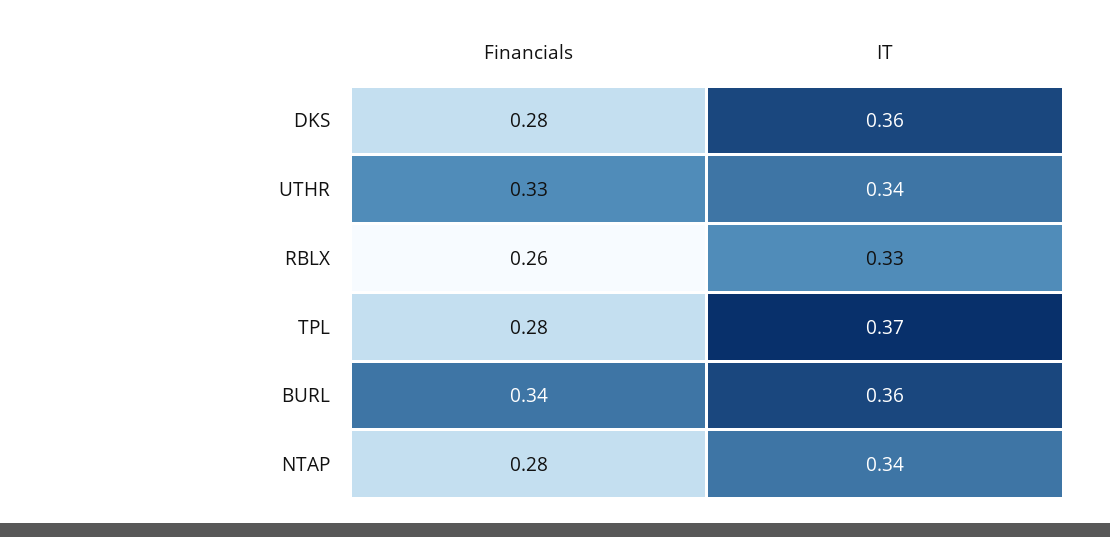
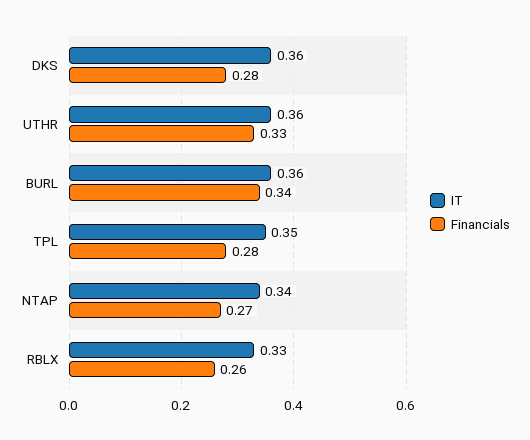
  {
    "Financials": {
      "DKS": 0.28,
      "UTHR": 0.33,
      "RBLX": 0.26,
      "TPL": 0.28,
      "BURL": 0.34,
-     "NTAP": 0.28
+     "NTAP": 0.27
    },
    "IT": {
      "DKS": 0.36,
-     "UTHR": 0.34,
+     "UTHR": 0.36,
      "RBLX": 0.33,
-     "TPL": 0.37,
+     "TPL": 0.35,
      "BURL": 0.36,
      "NTAP": 0.34
    }
  }

